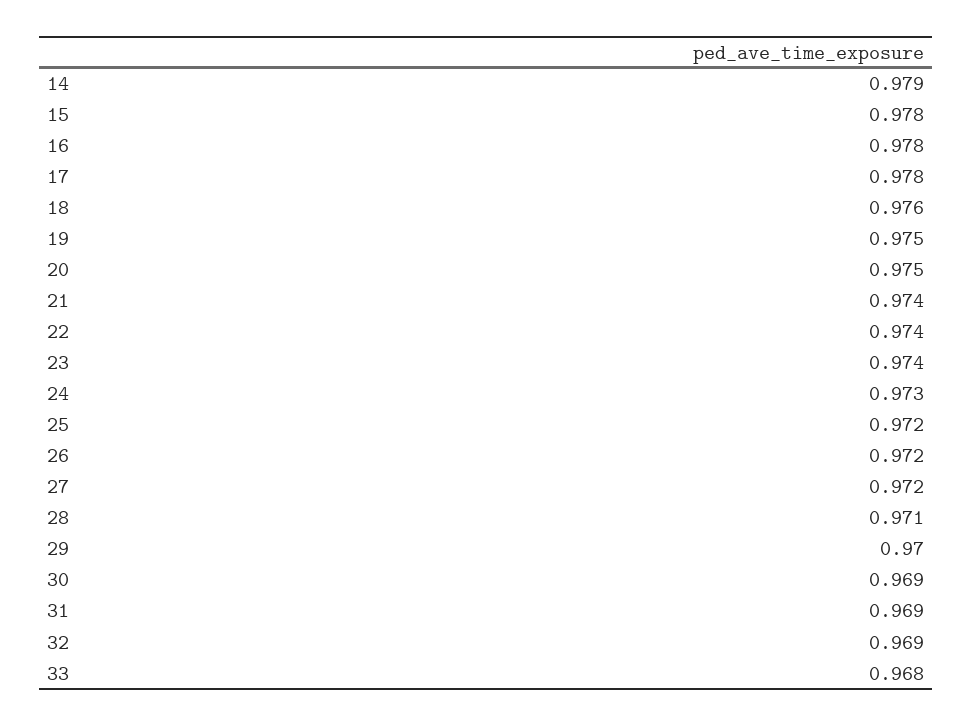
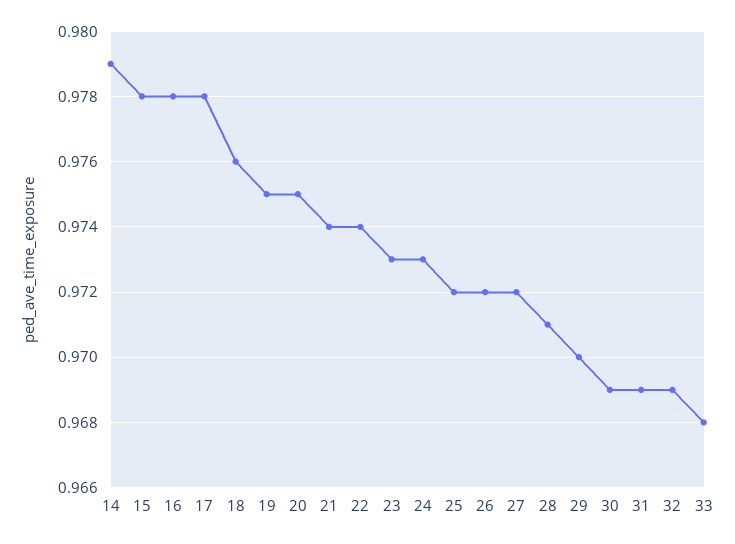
  {
    "14": 0.979,
    "15": 0.978,
    "16": 0.978,
    "17": 0.978,
    "18": 0.976,
    "19": 0.975,
    "20": 0.975,
    "21": 0.974,
    "22": 0.974,
-   "23": 0.974,
+   "23": 0.973,
    "24": 0.973,
    "25": 0.972,
    "26": 0.972,
    "27": 0.972,
    "28": 0.971,
    "29": 0.97,
    "30": 0.969,
    "31": 0.969,
    "32": 0.969,
    "33": 0.968
  }

